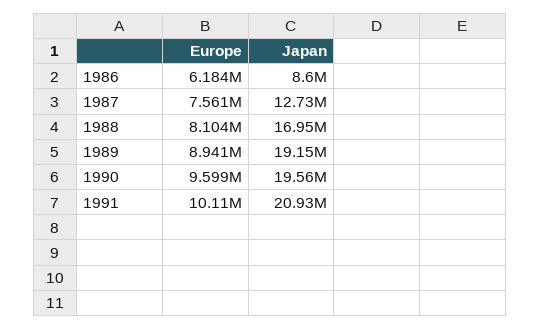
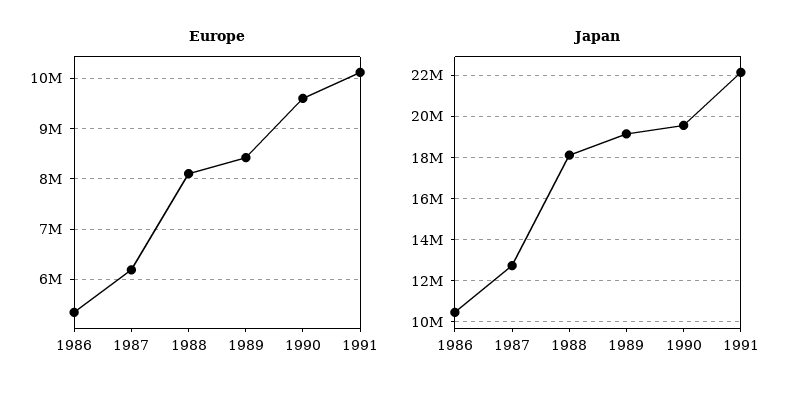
  {
    "Europe": {
-     "1986": 6184000,
+     "1986": 5400000,
-     "1987": 7561000,
+     "1987": 6200000,
      "1988": 8104000,
-     "1989": 8941000,
+     "1989": 8400000,
      "1990": 9599000,
      "1991": 10110000
    },
    "Japan": {
-     "1986": 8600000,
+     "1986": 10500000,
      "1987": 12730000,
-     "1988": 16950000,
+     "1988": 18000000,
      "1989": 19150000,
      "1990": 19560000,
-     "1991": 20930000
+     "1991": 22000000
    }
  }

